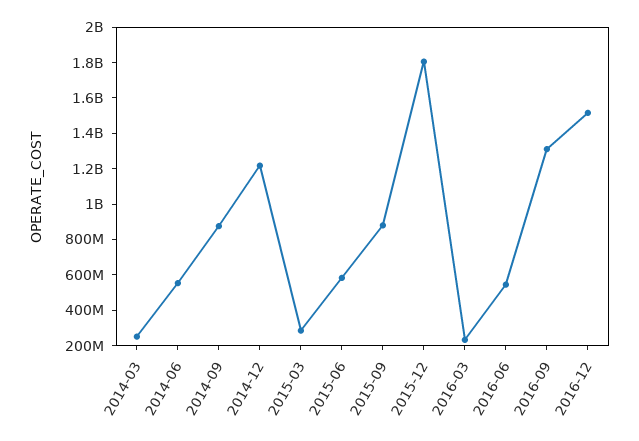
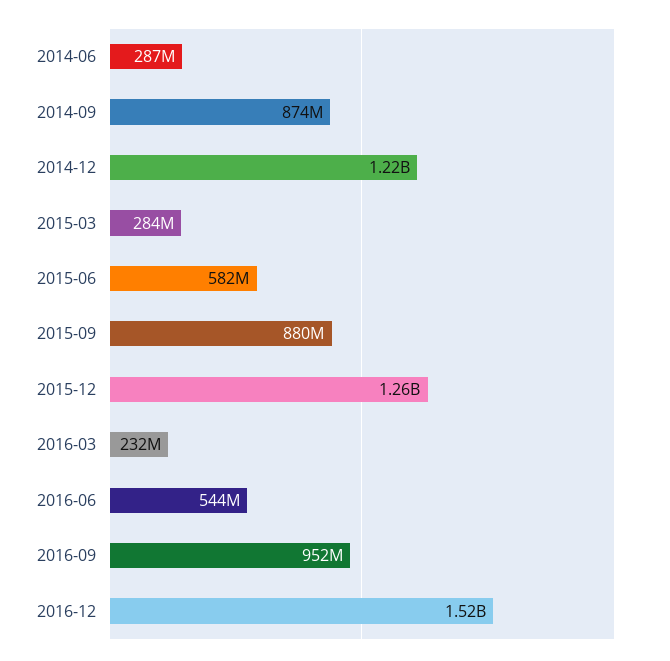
  {
-   "2014-03": 250000000,
-   "2014-06": 550000000,
+   "2014-06": 287000000,
    "2014-09": 874000000,
    "2014-12": 1220000000,
    "2015-03": 284000000,
    "2015-06": 582000000,
    "2015-09": 880000000,
-   "2015-12": 1800000000,
+   "2015-12": 1260000000,
    "2016-03": 232000000,
    "2016-06": 544000000,
-   "2016-09": 1300000000,
+   "2016-09": 952000000,
    "2016-12": 1520000000
  }

